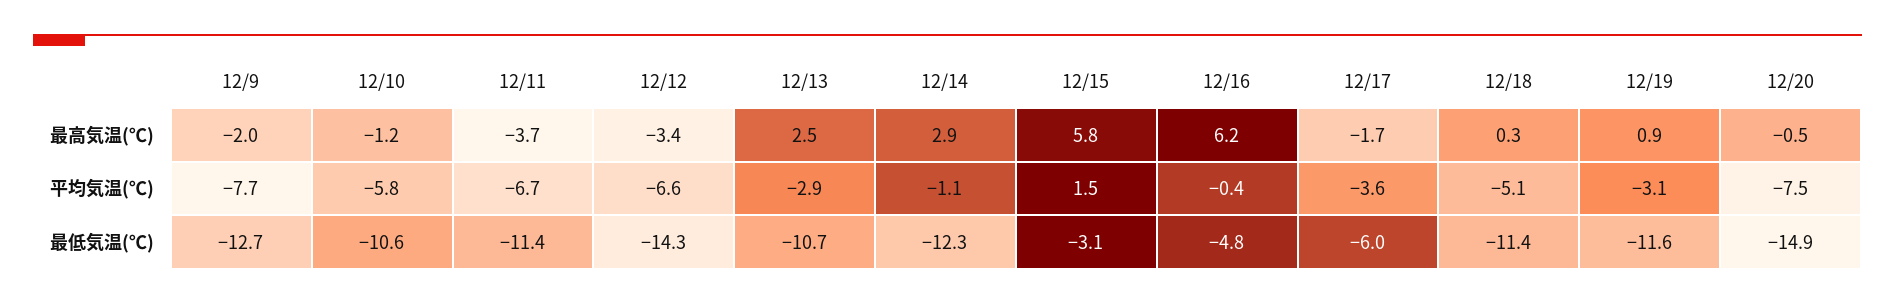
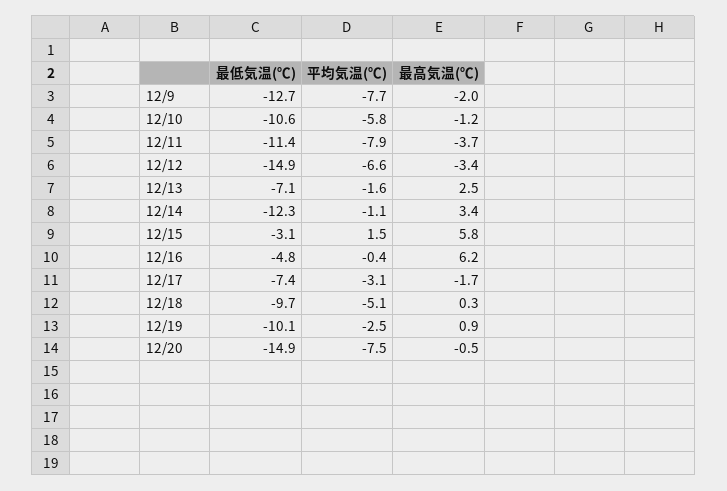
  {
    "12/9": {
      "最高気温(℃)": -2,
      "平均気温(℃)": -7.7,
      "最低気温(℃)": -12.7
    },
    "12/10": {
      "最高気温(℃)": -1.2,
      "平均気温(℃)": -5.8,
      "最低気温(℃)": -10.6
    },
    "12/11": {
      "最高気温(℃)": -3.7,
-     "平均気温(℃)": -6.7,
+     "平均気温(℃)": -7.9,
      "最低気温(℃)": -11.4
    },
    "12/12": {
      "最高気温(℃)": -3.4,
      "平均気温(℃)": -6.6,
-     "最低気温(℃)": -14.3
+     "最低気温(℃)": -14.9
    },
    "12/13": {
      "最高気温(℃)": 2.5,
-     "平均気温(℃)": -2.9,
+     "平均気温(℃)": -1.6,
-     "最低気温(℃)": -10.7
+     "最低気温(℃)": -7.1
    },
    "12/14": {
-     "最高気温(℃)": 2.9,
+     "最高気温(℃)": 3.4,
      "平均気温(℃)": -1.1,
      "最低気温(℃)": -12.3
    },
    "12/15": {
      "最高気温(℃)": 5.8,
      "平均気温(℃)": 1.5,
      "最低気温(℃)": -3.1
    },
    "12/16": {
      "最高気温(℃)": 6.2,
      "平均気温(℃)": -0.4,
      "最低気温(℃)": -4.8
    },
    "12/17": {
      "最高気温(℃)": -1.7,
-     "平均気温(℃)": -3.6,
+     "平均気温(℃)": -3.1,
-     "最低気温(℃)": -6
+     "最低気温(℃)": -7.4
    },
    "12/18": {
      "最高気温(℃)": 0.3,
      "平均気温(℃)": -5.1,
-     "最低気温(℃)": -11.4
+     "最低気温(℃)": -9.7
    },
    "12/19": {
      "最高気温(℃)": 0.9,
-     "平均気温(℃)": -3.1,
+     "平均気温(℃)": -2.5,
-     "最低気温(℃)": -11.6
+     "最低気温(℃)": -10.1
    },
    "12/20": {
      "最高気温(℃)": -0.5,
      "平均気温(℃)": -7.5,
      "最低気温(℃)": -14.9
    }
  }

